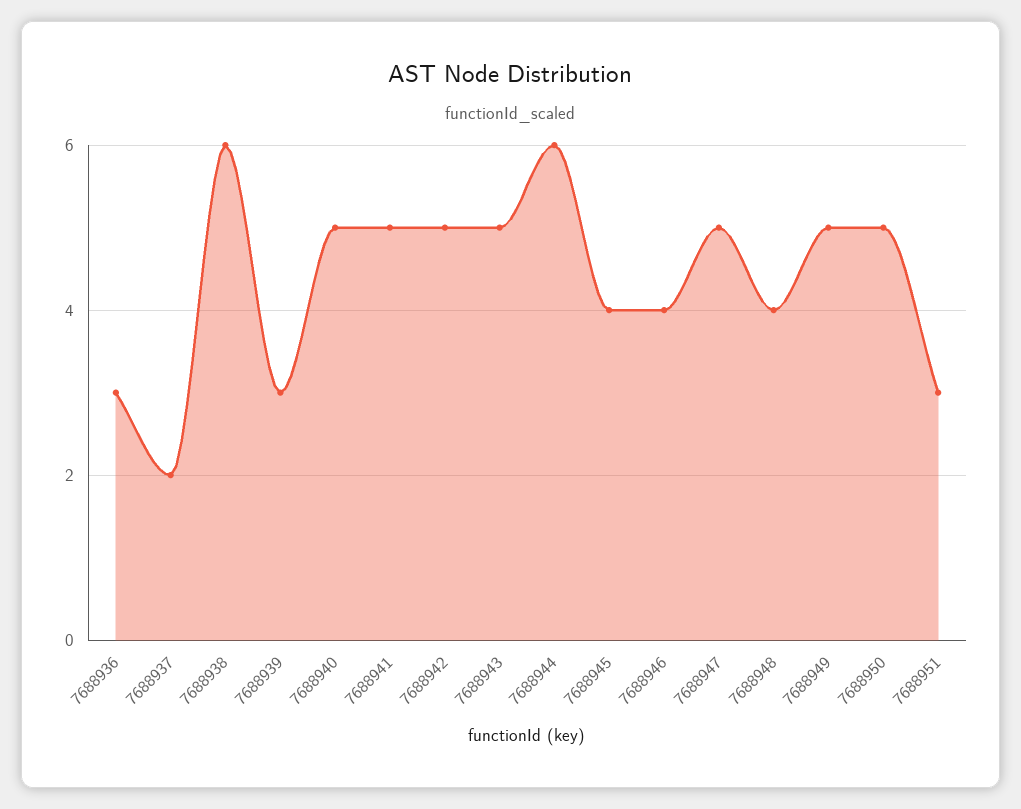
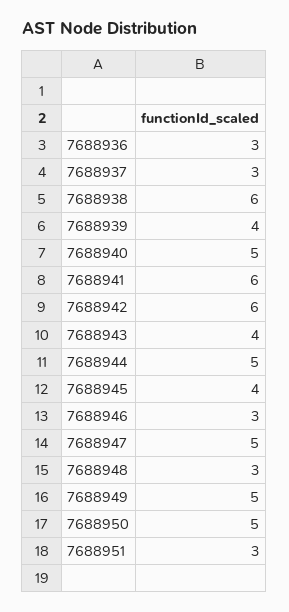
  {
    "7688936": 3,
-   "7688937": 2,
+   "7688937": 3,
    "7688938": 6,
-   "7688939": 3,
+   "7688939": 4,
    "7688940": 5,
-   "7688941": 5,
+   "7688941": 6,
-   "7688942": 5,
+   "7688942": 6,
-   "7688943": 5,
+   "7688943": 4,
-   "7688944": 6,
+   "7688944": 5,
    "7688945": 4,
-   "7688946": 4,
+   "7688946": 3,
    "7688947": 5,
-   "7688948": 4,
+   "7688948": 3,
    "7688949": 5,
    "7688950": 5,
    "7688951": 3
  }

